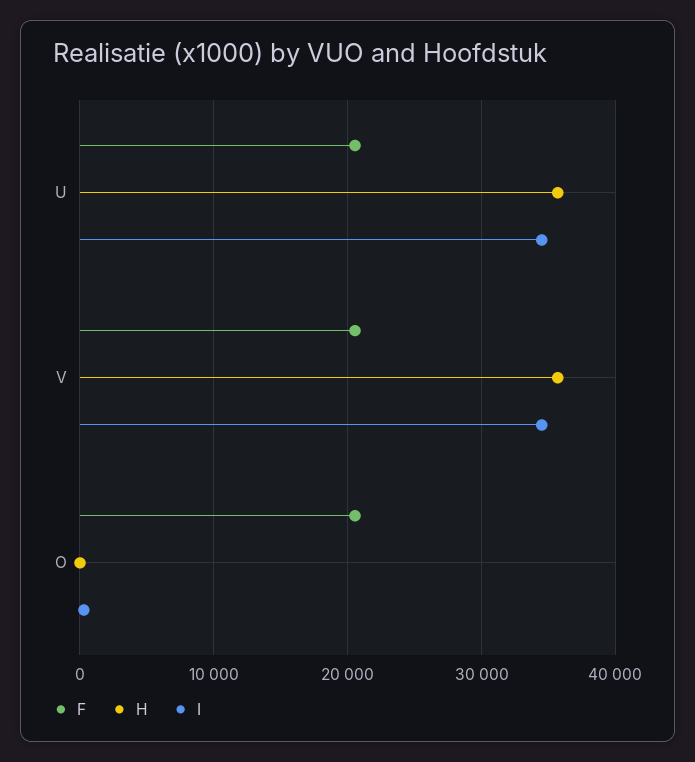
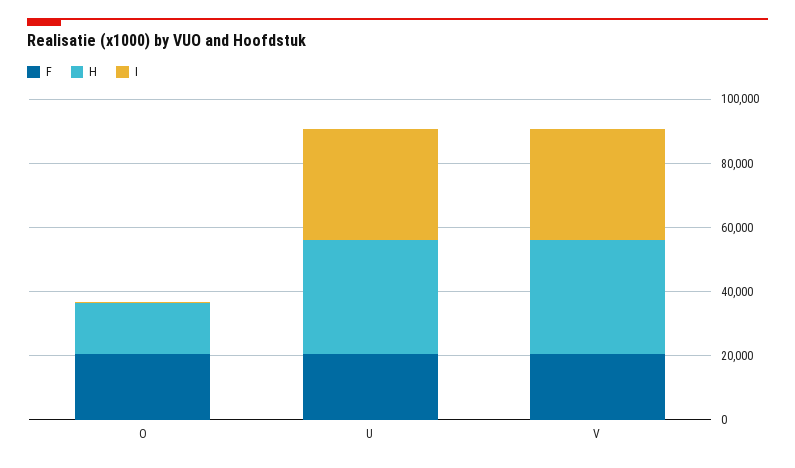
  {
    "F": {
      "U": 21000,
      "V": 21000,
      "O": 21000
    },
    "H": {
      "U": 36000,
      "V": 36000,
-     "O": 0
+     "O": 15000
    },
    "I": {
      "U": 34000,
      "V": 34000,
      "O": 0
    }
  }

